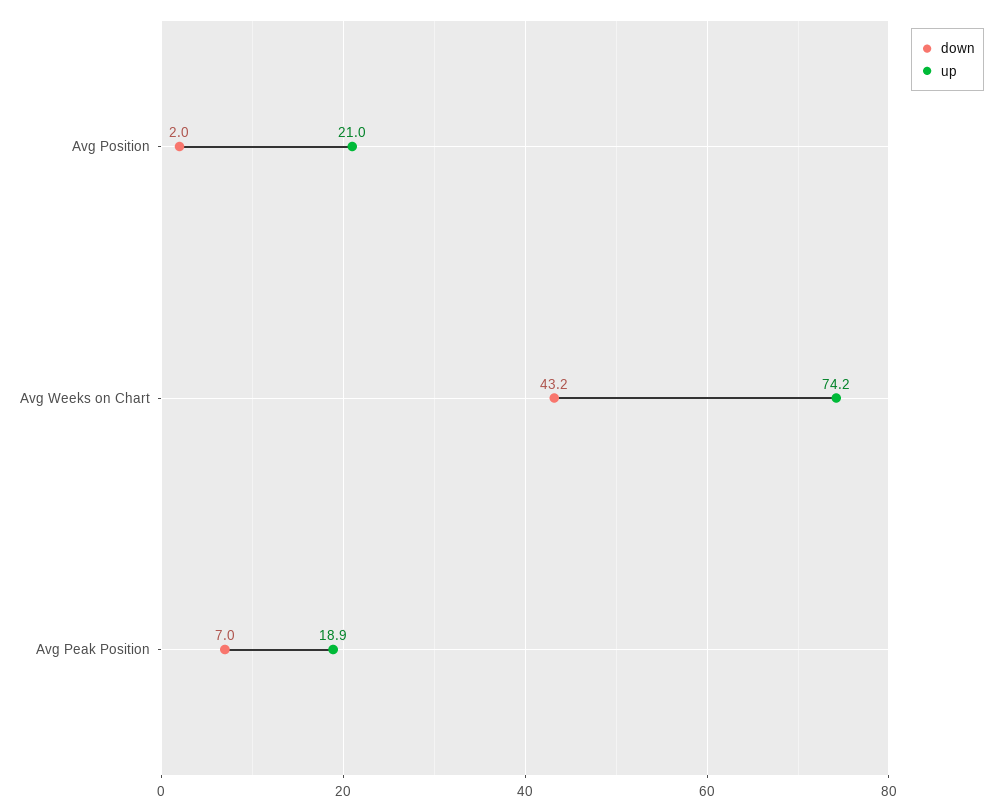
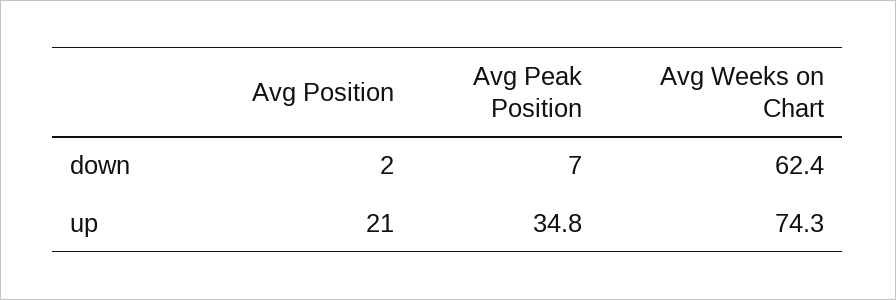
  {
    "down": {
      "Avg Position": 2,
-     "Avg Weeks on Chart": 43.2,
+     "Avg Weeks on Chart": 62.4,
      "Avg Peak Position": 7
    },
    "up": {
      "Avg Position": 21,
-     "Avg Weeks on Chart": 74.2,
+     "Avg Weeks on Chart": 74.3,
-     "Avg Peak Position": 18.9
+     "Avg Peak Position": 34.8
    }
  }

